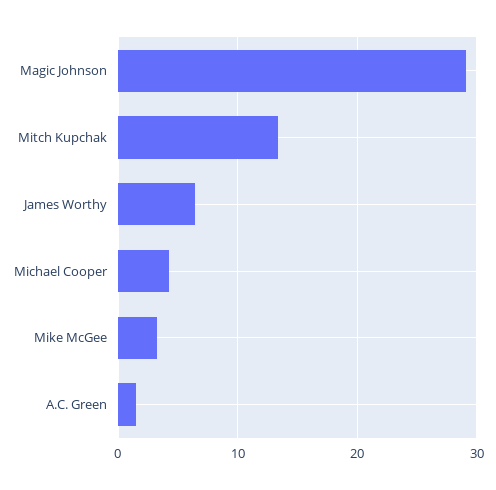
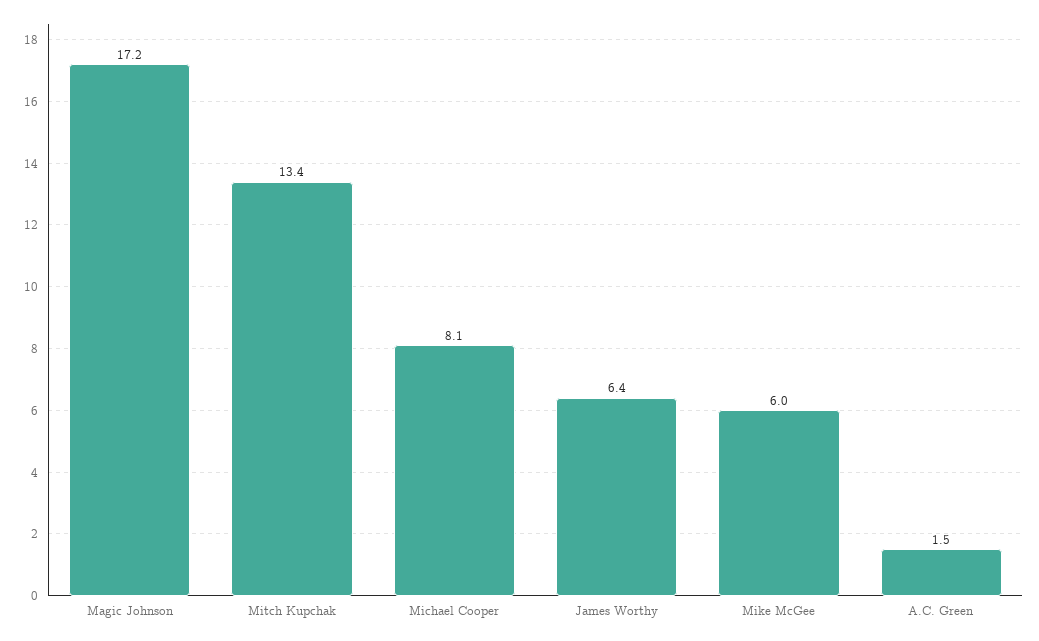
  {
-   "Magic Johnson": 29,
+   "Magic Johnson": 17.2,
    "Mitch Kupchak": 13.4,
    "James Worthy": 6.4,
-   "Michael Cooper": 4,
+   "Michael Cooper": 8.1,
-   "Mike McGee": 3,
+   "Mike McGee": 6,
    "A.C. Green": 1.5
  }

